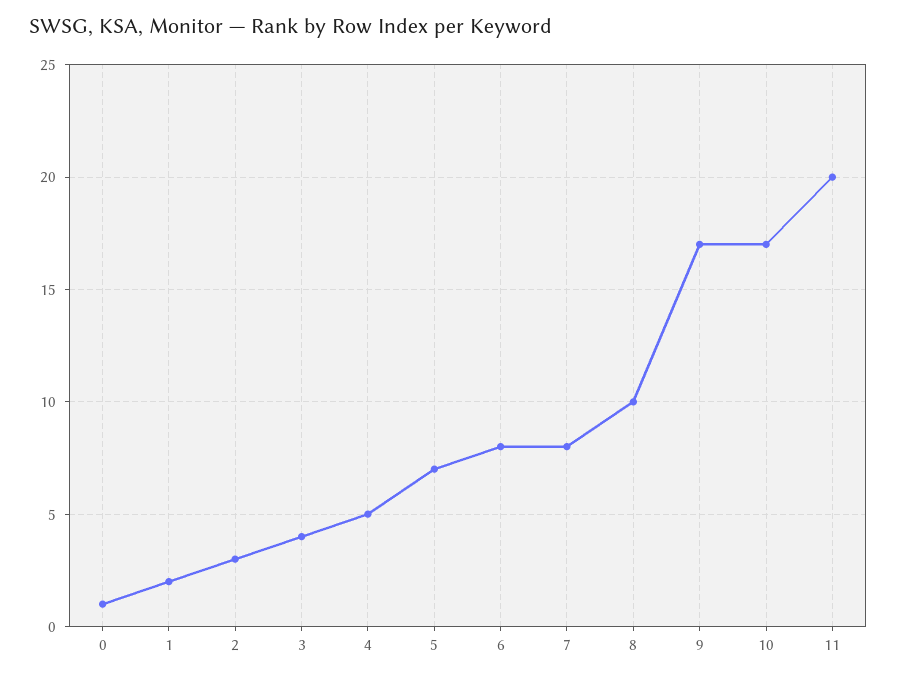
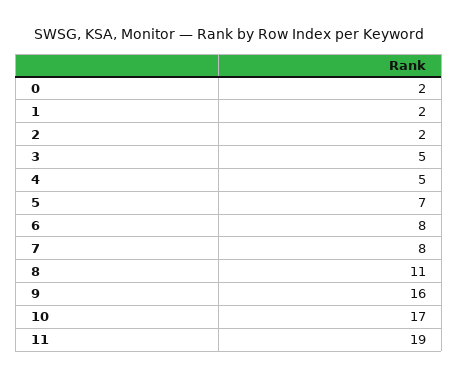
  {
-   "0": 1,
+   "0": 2,
    "1": 2,
-   "2": 3,
+   "2": 2,
-   "3": 4,
+   "3": 5,
    "4": 5,
    "5": 7,
    "6": 8,
    "7": 8,
-   "8": 10,
+   "8": 11,
-   "9": 17,
+   "9": 16,
    "10": 17,
-   "11": 20
+   "11": 19
  }

